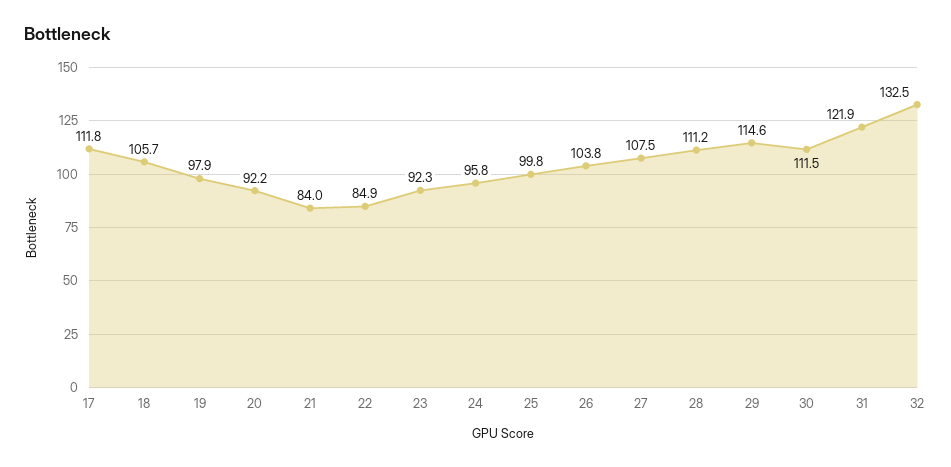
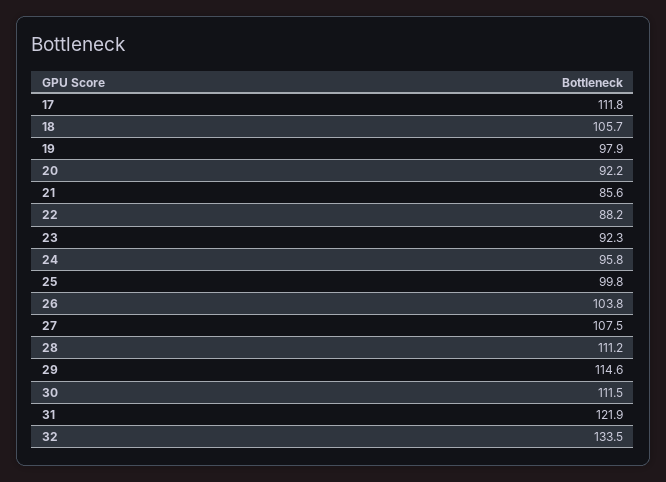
  {
    "17": 111.8,
    "18": 105.7,
    "19": 97.9,
    "20": 92.2,
-   "21": 84,
+   "21": 85.6,
-   "22": 84.9,
+   "22": 88.2,
    "23": 92.3,
    "24": 95.8,
    "25": 99.8,
    "26": 103.8,
    "27": 107.5,
    "28": 111.2,
    "29": 114.6,
    "30": 111.5,
    "31": 121.9,
-   "32": 132.5
+   "32": 133.5
  }

